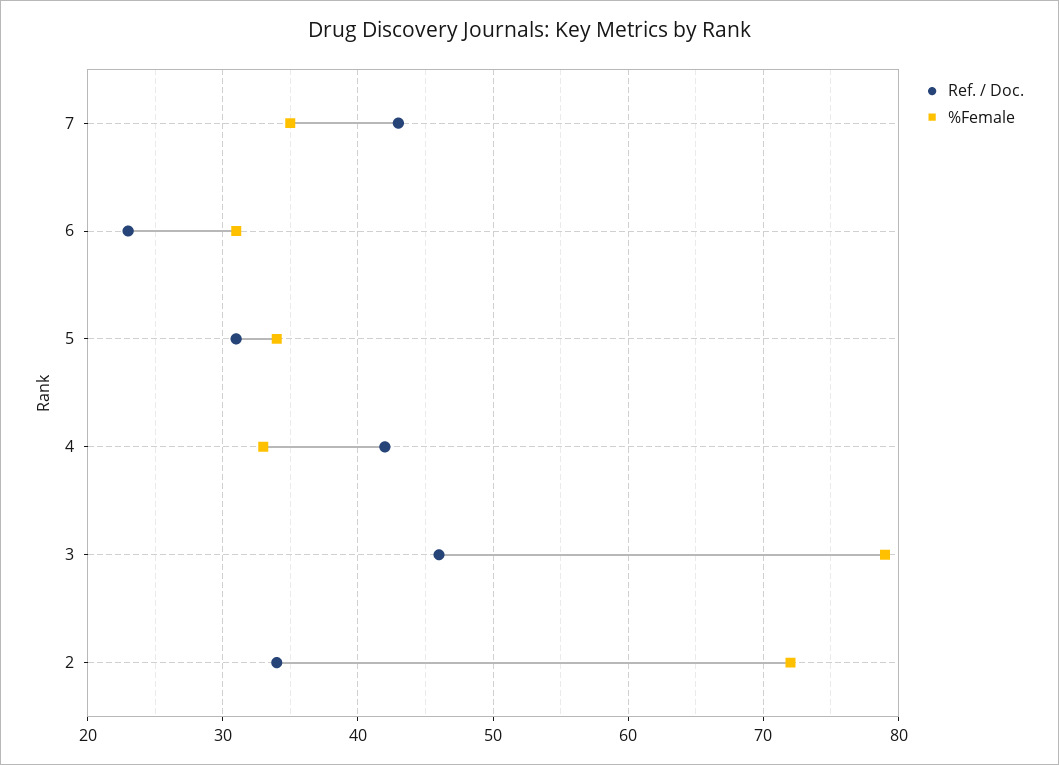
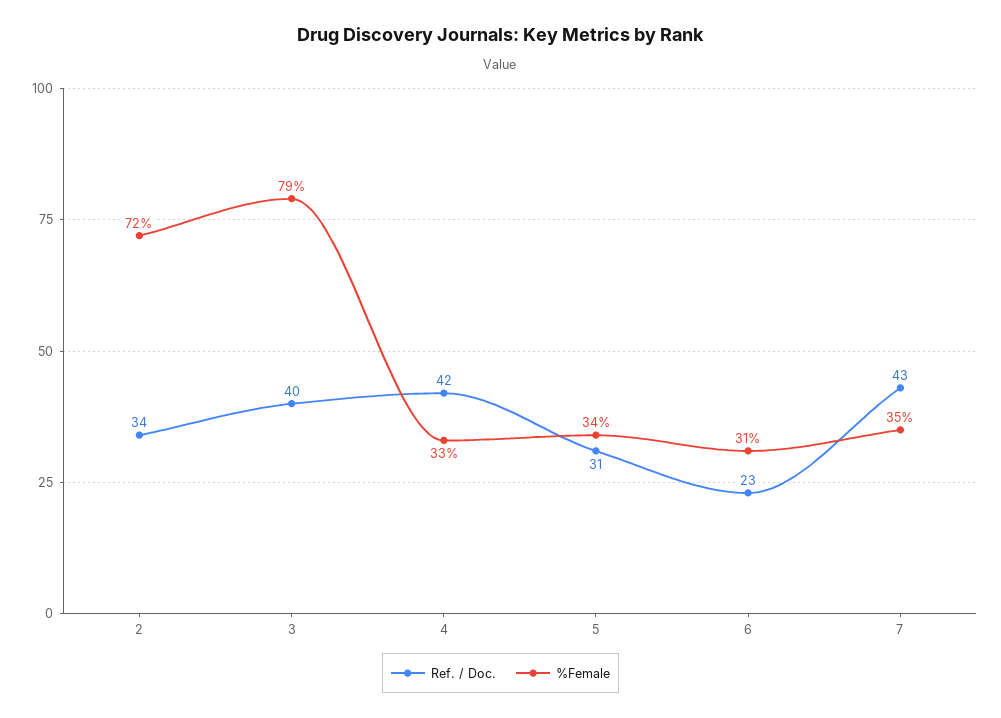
  {
    "Ref. / Doc.": {
      "7": 43,
      "6": 23,
      "5": 31,
      "4": 42,
-     "3": 46,
+     "3": 40,
      "2": 34
    },
    "%Female": {
      "7": 35,
      "6": 31,
      "5": 34,
      "4": 33,
      "3": 79,
      "2": 72
    }
  }

